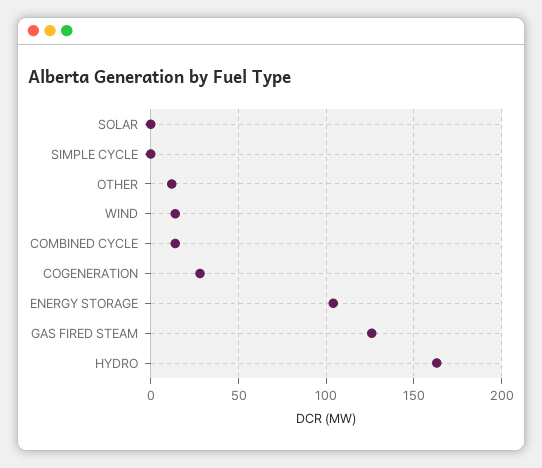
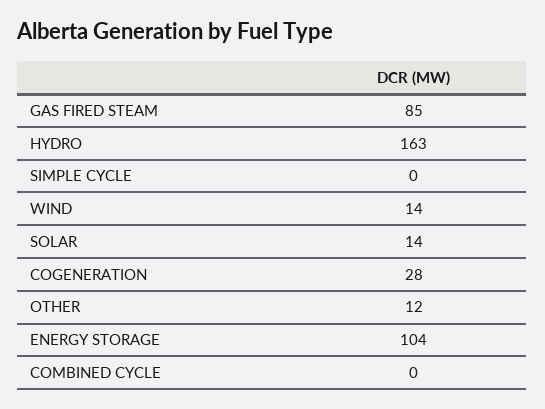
  {
-   "SOLAR": 0,
+   "SOLAR": 14,
    "SIMPLE CYCLE": 0,
    "OTHER": 12,
    "WIND": 14,
-   "COMBINED CYCLE": 15,
+   "COMBINED CYCLE": 0,
    "COGENERATION": 28,
    "ENERGY STORAGE": 104,
-   "GAS FIRED STEAM": 125,
+   "GAS FIRED STEAM": 85,
    "HYDRO": 163
  }

